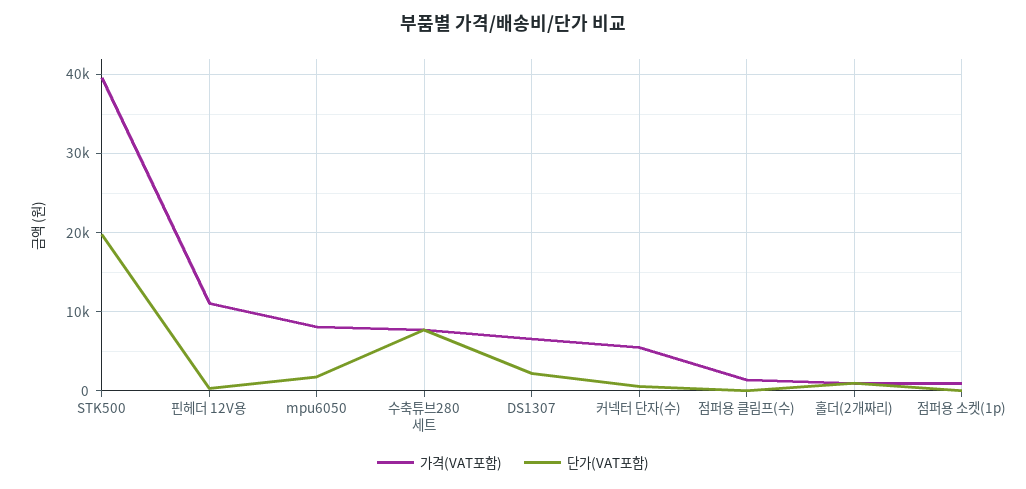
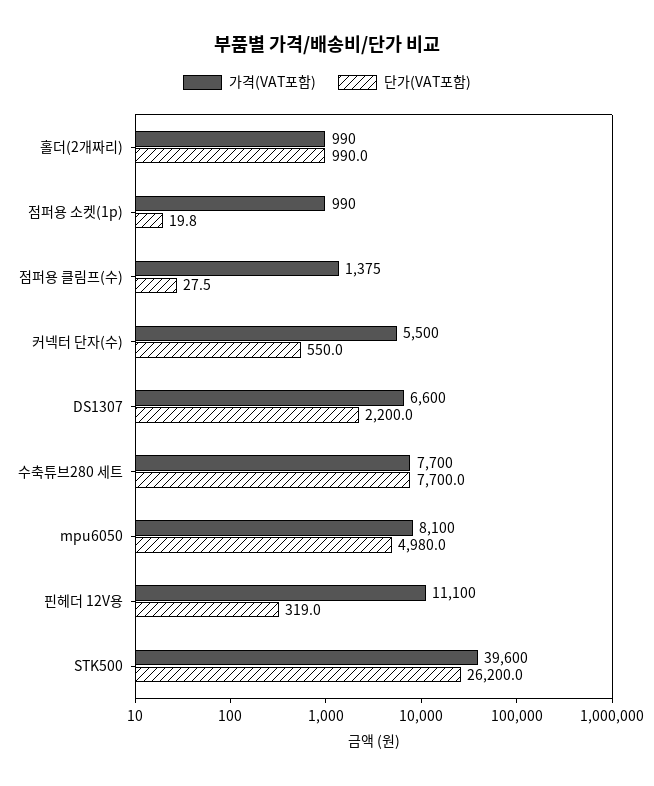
  {
    "가격(VAT포함)": {
      "STK500": 39600,
      "핀헤더 12V용": 11100,
      "mpu6050": 8100,
      "수축튜브280 세트": 7700,
      "DS1307": 6600,
      "커넥터 단자(수)": 5500,
      "점퍼용 클림프(수)": 1375,
      "홀더(2개짜리)": 990,
      "점퍼용 소켓(1p)": 990
    },
    "단가(VAT포함)": {
-     "STK500": 20000,
+     "STK500": 26200,
      "핀헤더 12V용": 319,
-     "mpu6050": 2000,
+     "mpu6050": 4980,
      "수축튜브280 세트": 7700,
      "DS1307": 2200,
      "커넥터 단자(수)": 550,
      "점퍼용 클림프(수)": 27.5,
      "홀더(2개짜리)": 990,
      "점퍼용 소켓(1p)": 19.8
    }
  }

